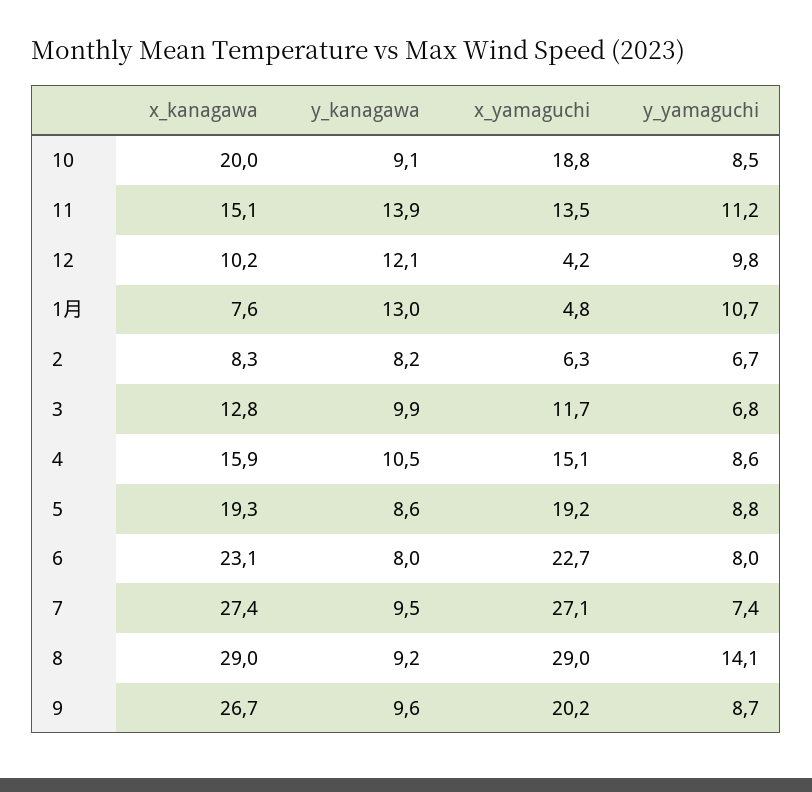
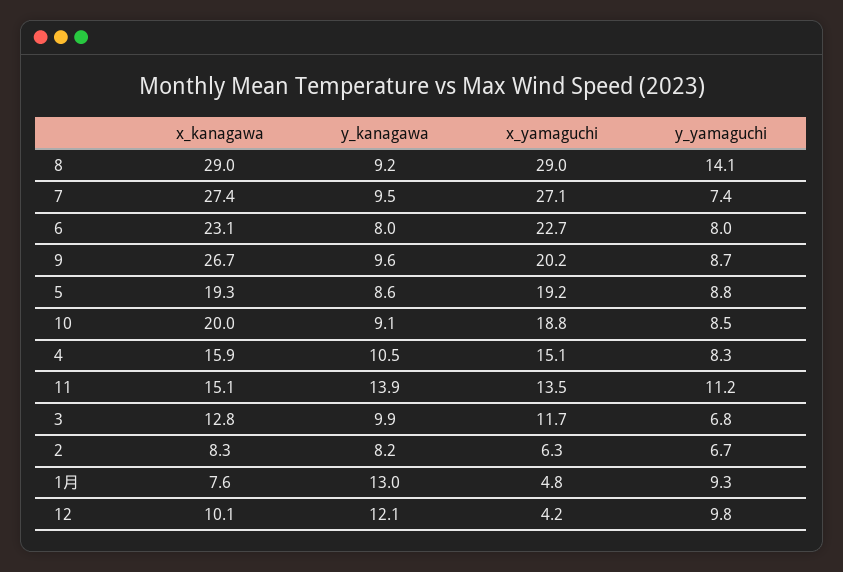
  {
    "x_kanagawa": {
      "10": 20,
      "11": 15.1,
-     "12": 10.2,
+     "12": 10.1,
      "1月": 7.6,
      "2": 8.3,
      "3": 12.8,
      "4": 15.9,
      "5": 19.3,
      "6": 23.1,
      "7": 27.4,
      "8": 29,
      "9": 26.7
    },
    "y_kanagawa": {
      "10": 9.1,
      "11": 13.9,
      "12": 12.1,
      "1月": 13,
      "2": 8.2,
      "3": 9.9,
      "4": 10.5,
      "5": 8.6,
      "6": 8,
      "7": 9.5,
      "8": 9.2,
      "9": 9.6
    },
    "x_yamaguchi": {
      "10": 18.8,
      "11": 13.5,
      "12": 4.2,
      "1月": 4.8,
      "2": 6.3,
      "3": 11.7,
      "4": 15.1,
      "5": 19.2,
      "6": 22.7,
      "7": 27.1,
      "8": 29,
      "9": 20.2
    },
    "y_yamaguchi": {
      "10": 8.5,
      "11": 11.2,
      "12": 9.8,
-     "1月": 10.7,
+     "1月": 9.3,
      "2": 6.7,
      "3": 6.8,
-     "4": 8.6,
+     "4": 8.3,
      "5": 8.8,
      "6": 8,
      "7": 7.4,
      "8": 14.1,
      "9": 8.7
    }
  }

